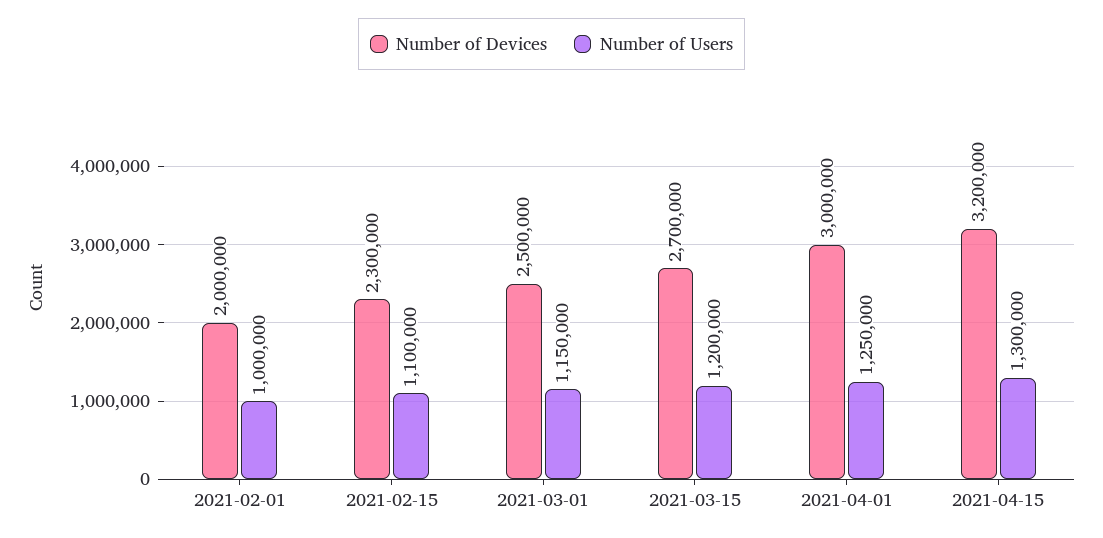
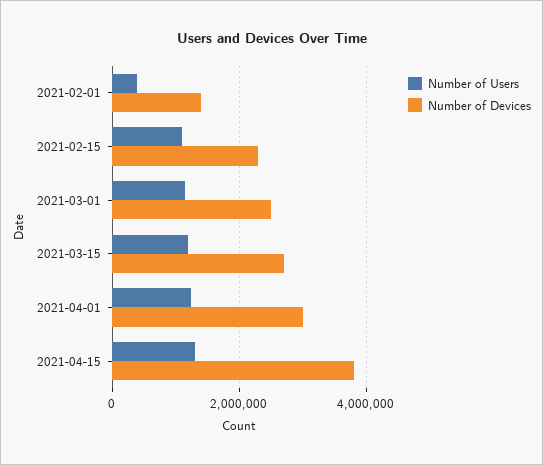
  {
    "Number of Devices": {
-     "2021-02-01": 2000000,
+     "2021-02-01": 1400000,
      "2021-02-15": 2300000,
      "2021-03-01": 2500000,
      "2021-03-15": 2700000,
      "2021-04-01": 3000000,
-     "2021-04-15": 3200000
+     "2021-04-15": 3800000
    },
    "Number of Users": {
-     "2021-02-01": 1000000,
+     "2021-02-01": 400000,
      "2021-02-15": 1100000,
      "2021-03-01": 1150000,
      "2021-03-15": 1200000,
      "2021-04-01": 1250000,
      "2021-04-15": 1300000
    }
  }

